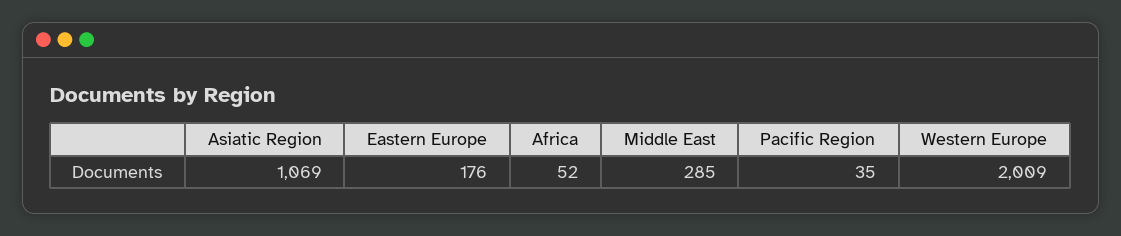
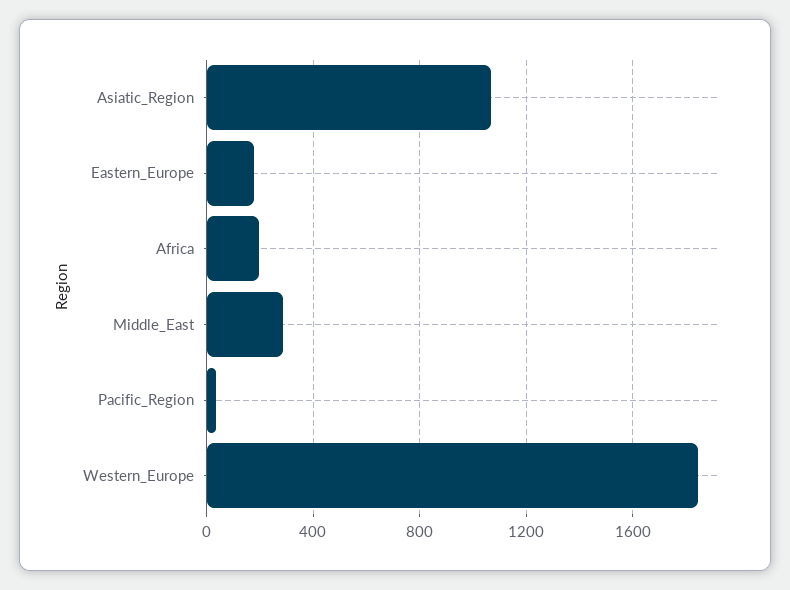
  {
    "Asiatic Region": 1069,
    "Eastern Europe": 176,
-   "Africa": 52,
+   "Africa": 200,
    "Middle East": 285,
    "Pacific Region": 35,
-   "Western Europe": 2009
+   "Western Europe": 1850
  }

